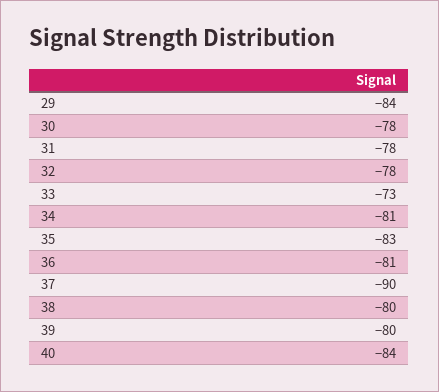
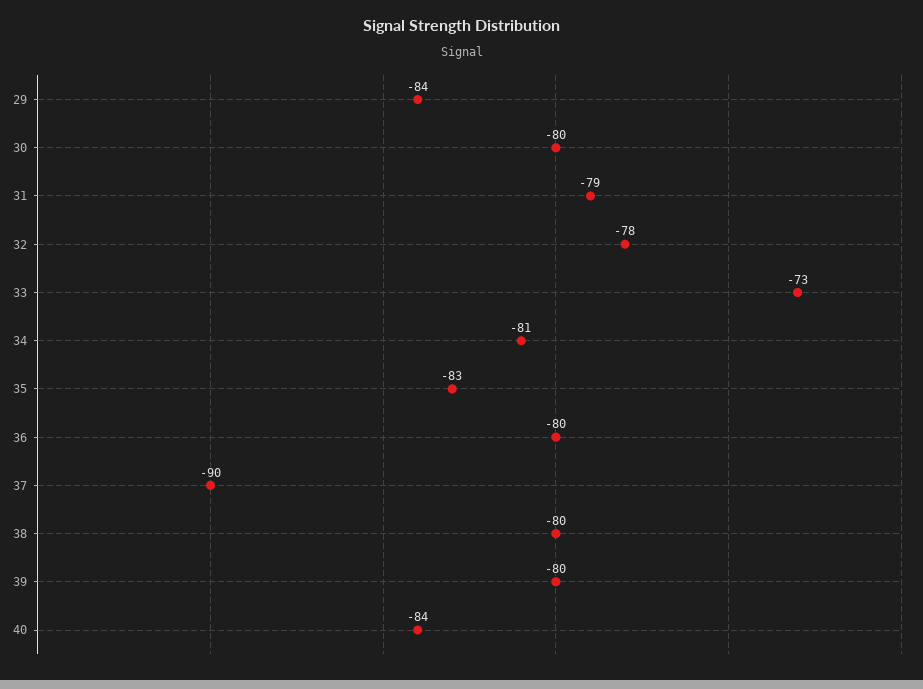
  {
    "29": -84,
-   "30": -78,
+   "30": -80,
-   "31": -78,
+   "31": -79,
    "32": -78,
    "33": -73,
    "34": -81,
    "35": -83,
-   "36": -81,
+   "36": -80,
    "37": -90,
    "38": -80,
    "39": -80,
    "40": -84
  }

